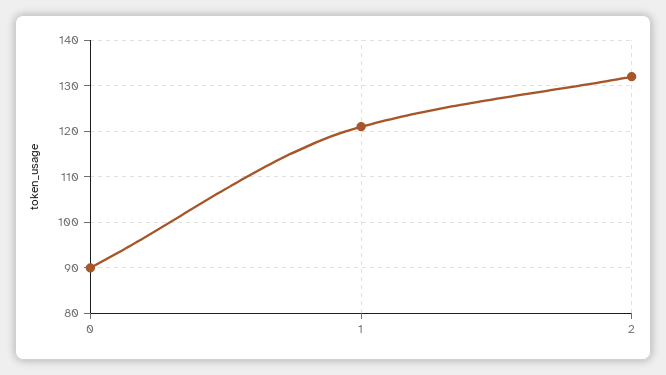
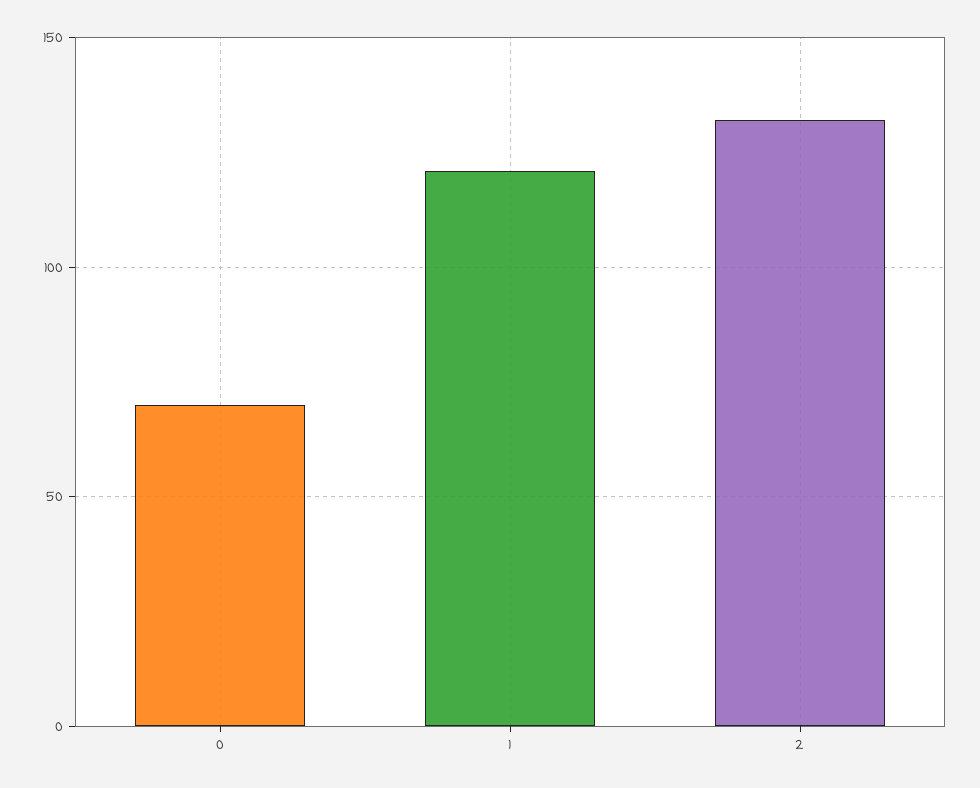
  {
-   "0": 90,
+   "0": 70,
    "1": 120,
    "2": 130
  }

